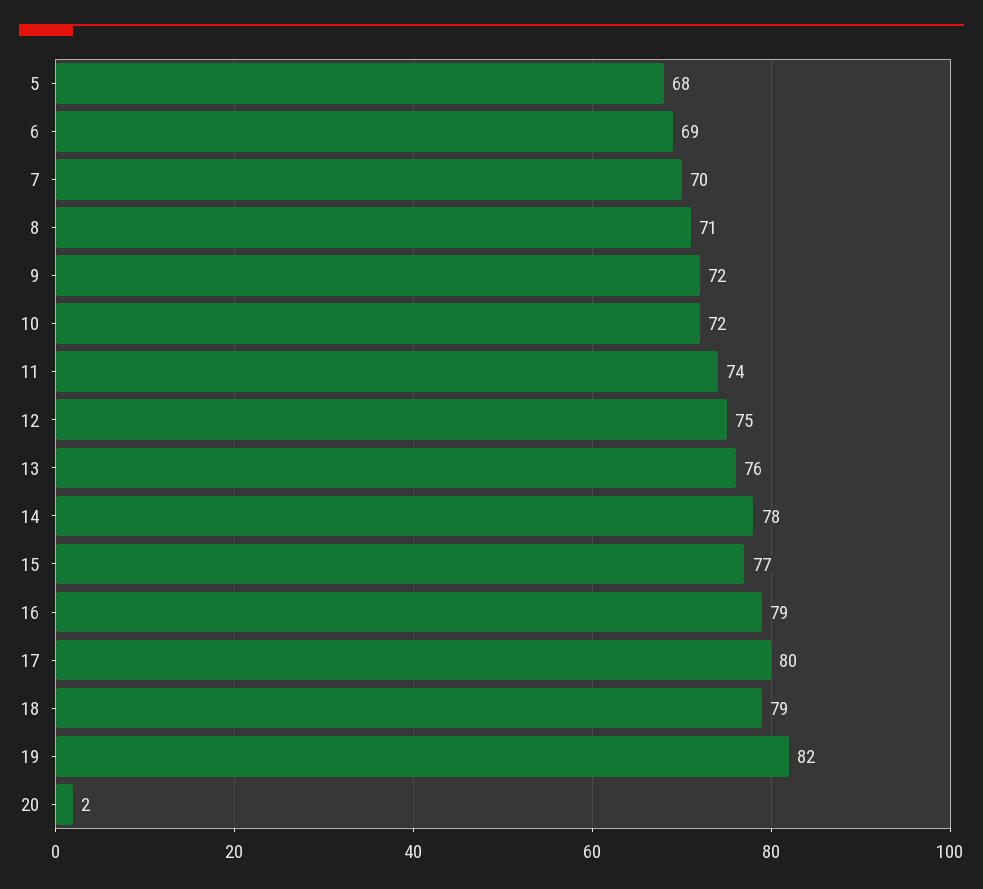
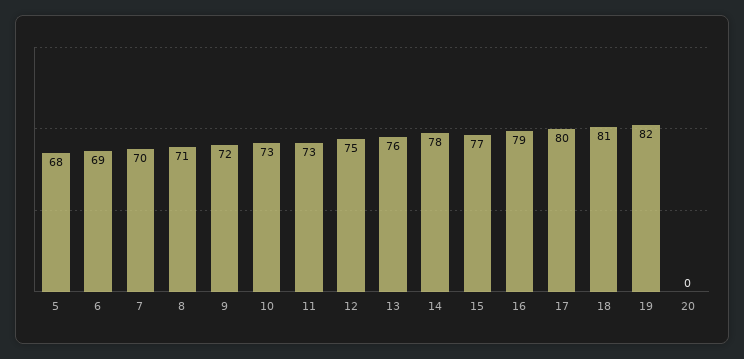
  {
    "5": 68,
    "6": 69,
    "7": 70,
    "8": 71,
    "9": 72,
-   "10": 72,
+   "10": 73,
-   "11": 74,
+   "11": 73,
    "12": 75,
    "13": 76,
    "14": 78,
    "15": 77,
    "16": 79,
    "17": 80,
-   "18": 79,
+   "18": 81,
    "19": 82,
-   "20": 2
+   "20": 0
  }

